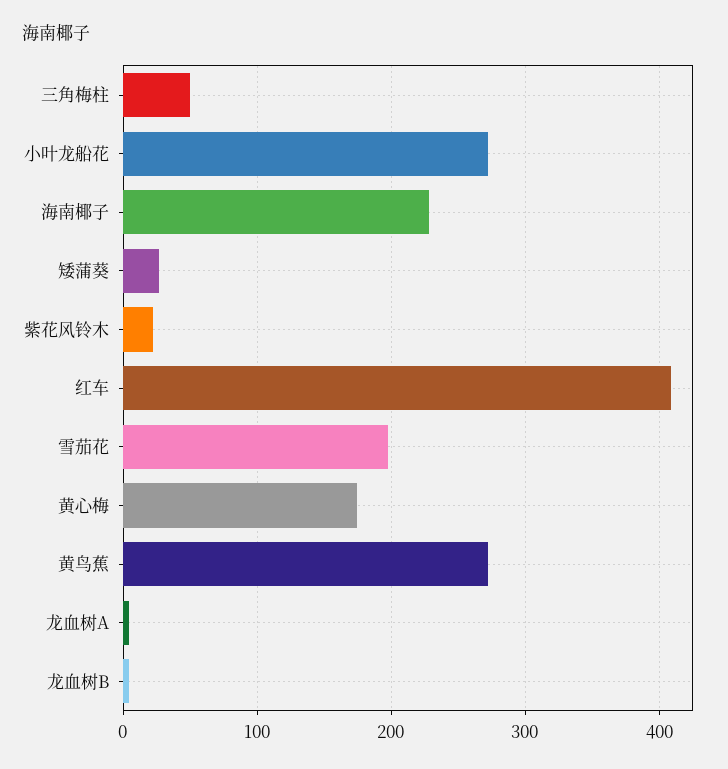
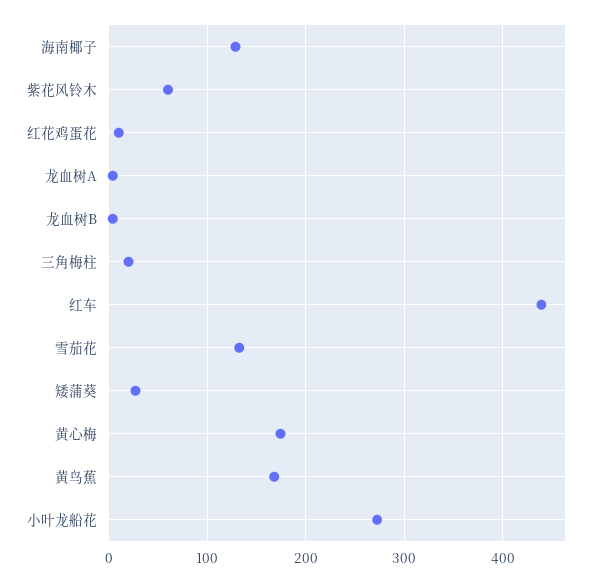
  {
-   "三角梅柱": 50,
+   "三角梅柱": 20,
    "小叶龙船花": 270,
-   "海南椰子": 230,
+   "海南椰子": 130,
    "矮蒲葵": 30,
-   "紫花风铃木": 20,
+   "紫花风铃木": 60,
-   "红车": 410,
+   "红车": 440,
-   "雪茄花": 200,
+   "雪茄花": 130,
    "黄心梅": 170,
-   "黄鸟蕉": 270,
+   "黄鸟蕉": 170,
    "龙血树A": 0,
-   "龙血树B": 0
+   "龙血树B": 0,
+   "红花鸡蛋花": 10
  }

